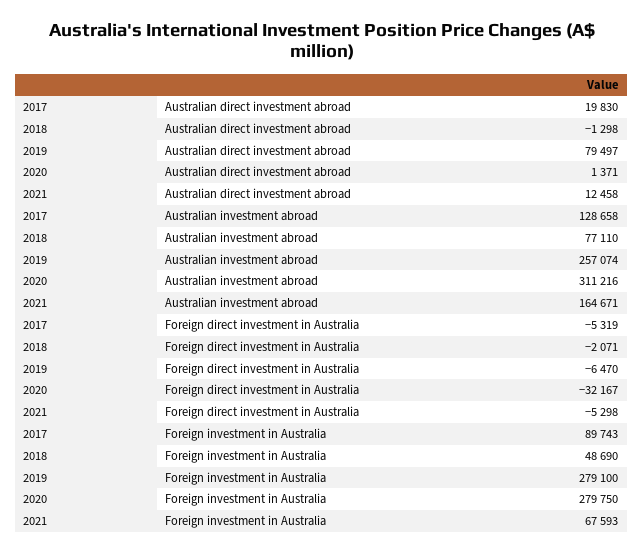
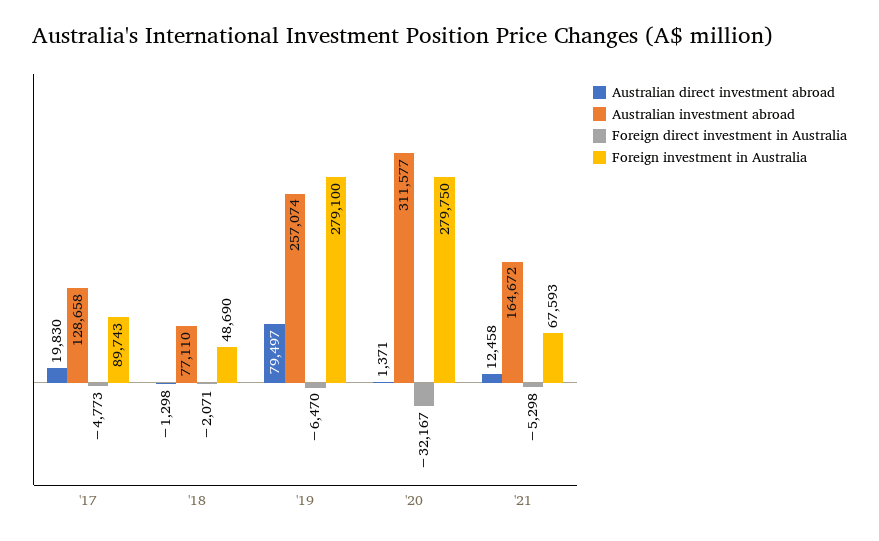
  {
    "Australian direct investment abroad": {
      "2017": 19830,
      "2018": -1298,
      "2019": 79497,
      "2020": 1371,
      "2021": 12458
    },
    "Australian investment abroad": {
      "2017": 128658,
      "2018": 77110,
      "2019": 257074,
-     "2020": 311216,
+     "2020": 311577,
-     "2021": 164671
+     "2021": 164672
    },
    "Foreign direct investment in Australia": {
-     "2017": -5319,
+     "2017": -4773,
      "2018": -2071,
      "2019": -6470,
      "2020": -32167,
      "2021": -5298
    },
    "Foreign investment in Australia": {
      "2017": 89743,
      "2018": 48690,
      "2019": 279100,
      "2020": 279750,
      "2021": 67593
    }
  }

